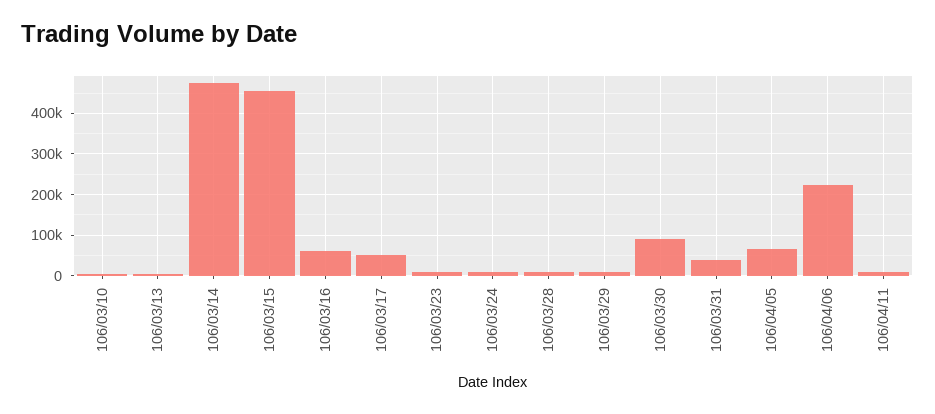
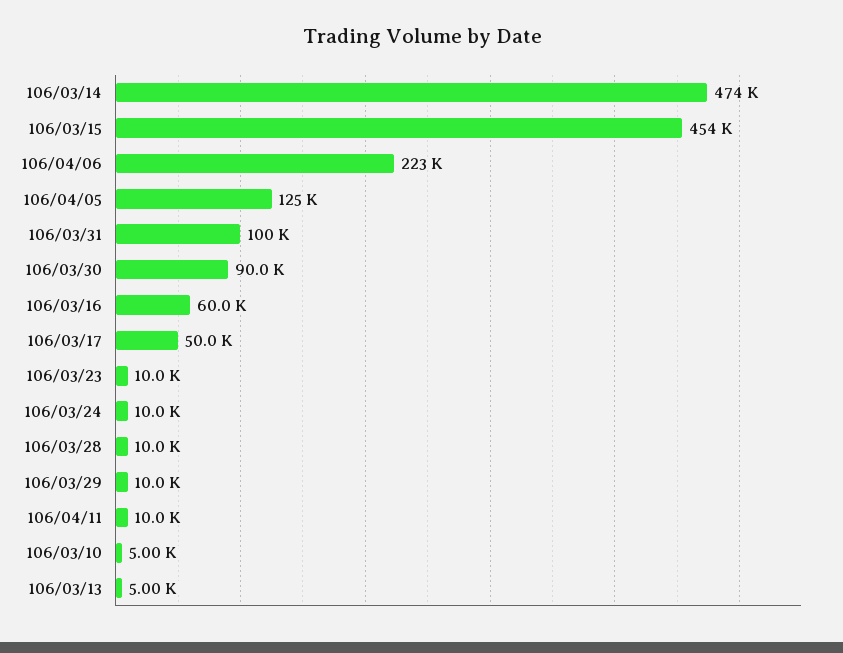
  {
    "106/03/10": 5000,
    "106/03/13": 5000,
    "106/03/14": 474000,
    "106/03/15": 454000,
    "106/03/16": 60000,
    "106/03/17": 50000,
    "106/03/23": 10000,
    "106/03/24": 10000,
    "106/03/28": 10000,
    "106/03/29": 10000,
    "106/03/30": 90000,
-   "106/03/31": 40000,
+   "106/03/31": 100000,
-   "106/04/05": 60000,
+   "106/04/05": 125000,
    "106/04/06": 223000,
    "106/04/11": 10000
  }

